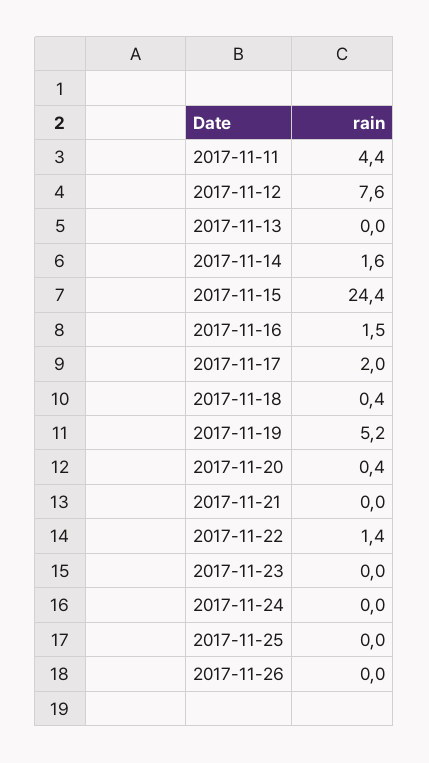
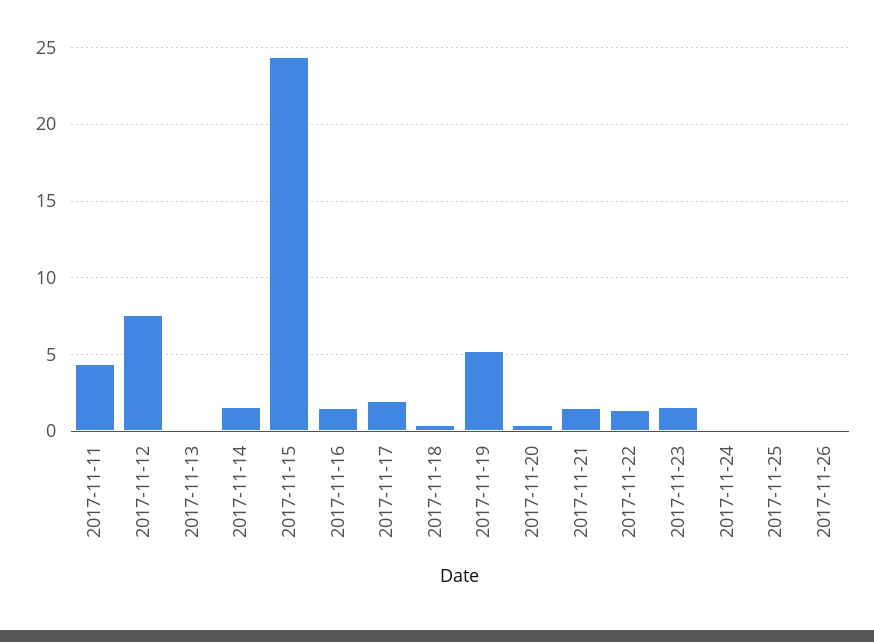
  {
    "2017-11-11": 4.4,
    "2017-11-12": 7.6,
    "2017-11-13": 0,
    "2017-11-14": 1.6,
    "2017-11-15": 24.4,
    "2017-11-16": 1.5,
    "2017-11-17": 2,
    "2017-11-18": 0.4,
    "2017-11-19": 5.2,
    "2017-11-20": 0.4,
-   "2017-11-21": 0,
+   "2017-11-21": 1.5,
    "2017-11-22": 1.4,
-   "2017-11-23": 0,
+   "2017-11-23": 1.5,
    "2017-11-24": 0,
    "2017-11-25": 0,
    "2017-11-26": 0
  }

